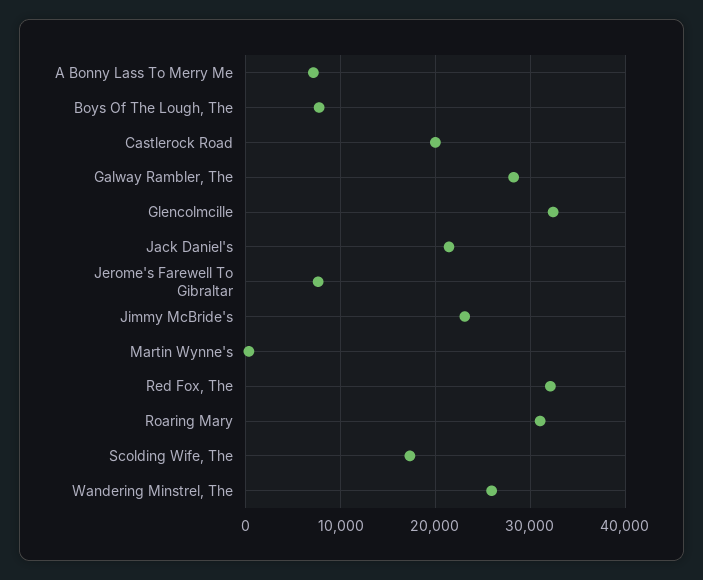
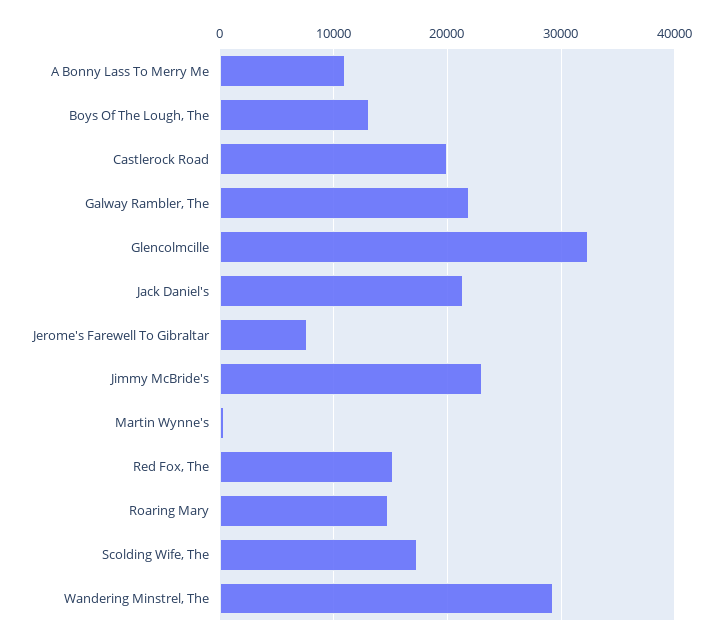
  {
-   "A Bonny Lass To Merry Me": 7000,
+   "A Bonny Lass To Merry Me": 11000,
-   "Boys Of The Lough, The": 8000,
+   "Boys Of The Lough, The": 13000,
    "Castlerock Road": 20000,
-   "Galway Rambler, The": 28000,
+   "Galway Rambler, The": 22000,
    "Glencolmcille": 32000,
    "Jack Daniel's": 21000,
    "Jerome's Farewell To Gibraltar": 8000,
    "Jimmy McBride's": 23000,
    "Martin Wynne's": 0,
-   "Red Fox, The": 32000,
+   "Red Fox, The": 15000,
-   "Roaring Mary": 31000,
+   "Roaring Mary": 15000,
    "Scolding Wife, The": 17000,
-   "Wandering Minstrel, The": 26000
+   "Wandering Minstrel, The": 29000
  }

